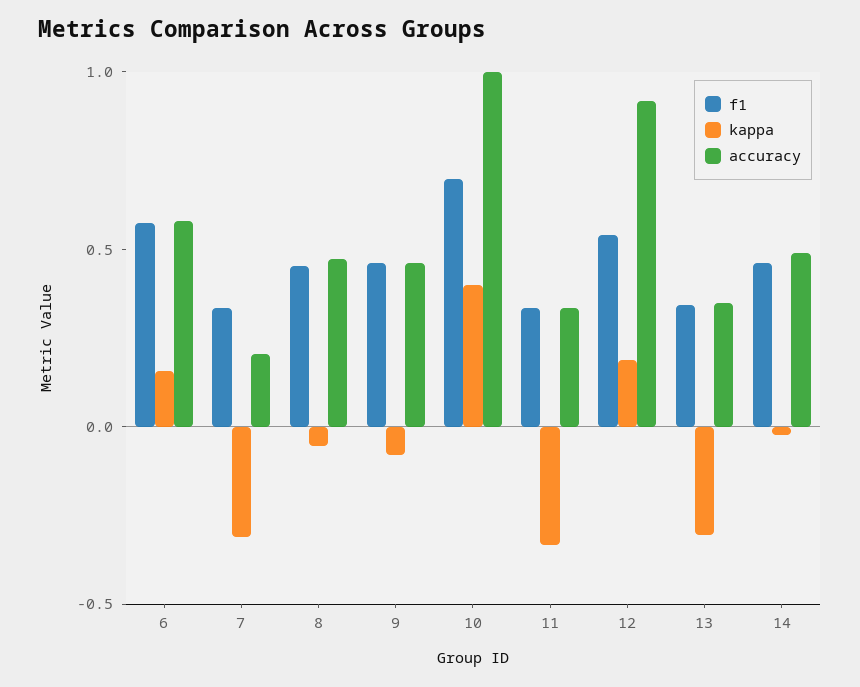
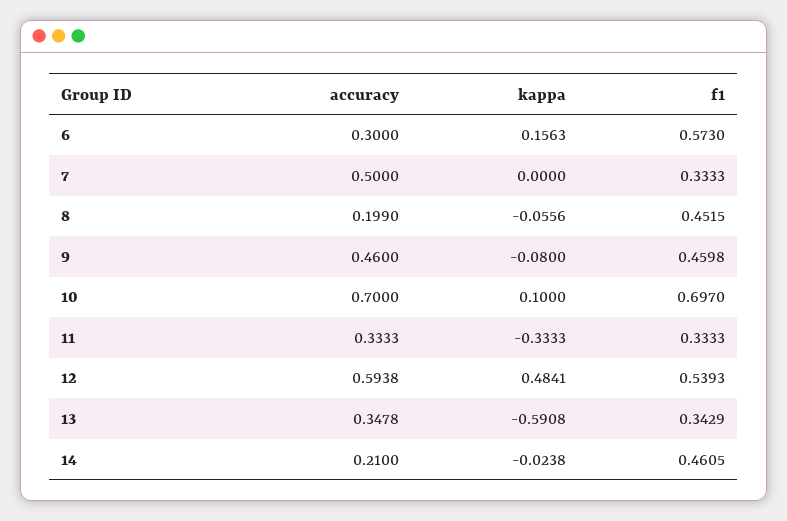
  {
    "f1": {
      "6": 0.573,
      "7": 0.3333,
      "8": 0.4515,
      "9": 0.4598,
      "10": 0.697,
      "11": 0.3333,
      "12": 0.5393,
      "13": 0.3429,
      "14": 0.4605
    },
    "kappa": {
      "6": 0.1563,
-     "7": -0.3,
+     "7": 0,
      "8": -0.0556,
      "9": -0.08,
-     "10": 0.4,
+     "10": 0.1,
      "11": -0.3333,
-     "12": 0.2,
+     "12": 0.4841,
-     "13": -0.3,
+     "13": -0.5908,
      "14": -0.0238
    },
    "accuracy": {
-     "6": 0.6,
+     "6": 0.3,
-     "7": 0.2,
+     "7": 0.5,
-     "8": 0.5,
+     "8": 0.199,
      "9": 0.46,
-     "10": 1,
+     "10": 0.7,
      "11": 0.3333,
-     "12": 0.9,
+     "12": 0.5938,
      "13": 0.3478,
-     "14": 0.5
+     "14": 0.21
    }
  }

